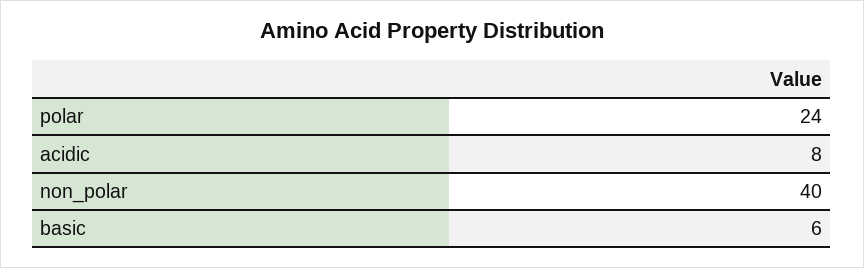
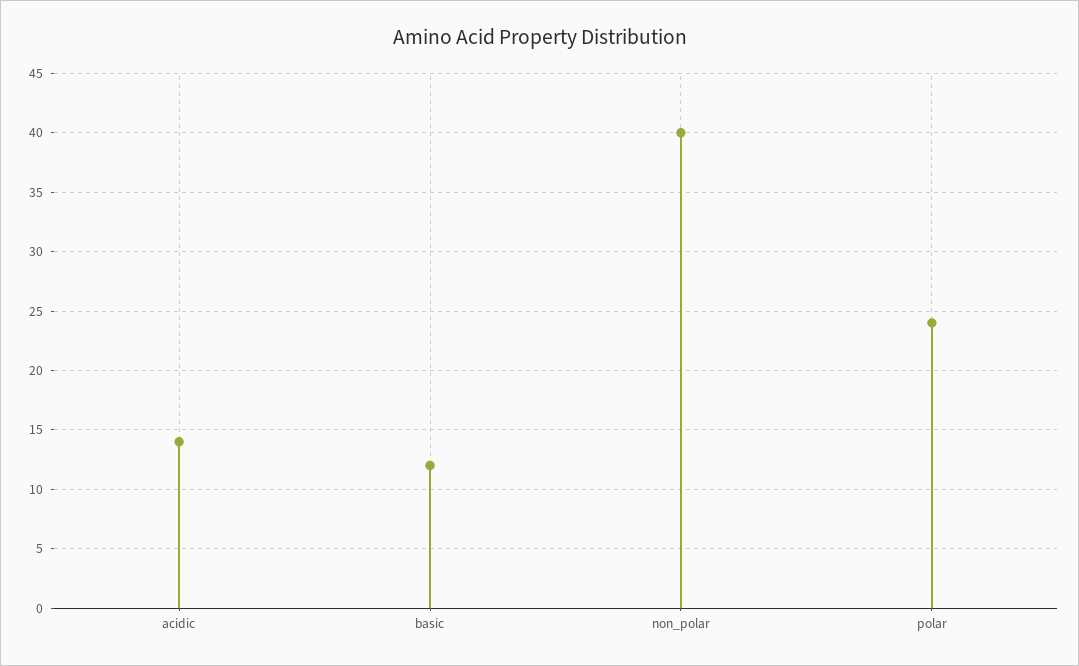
  {
    "polar": 24,
-   "acidic": 8,
+   "acidic": 14,
    "non_polar": 40,
-   "basic": 6
+   "basic": 12
  }

